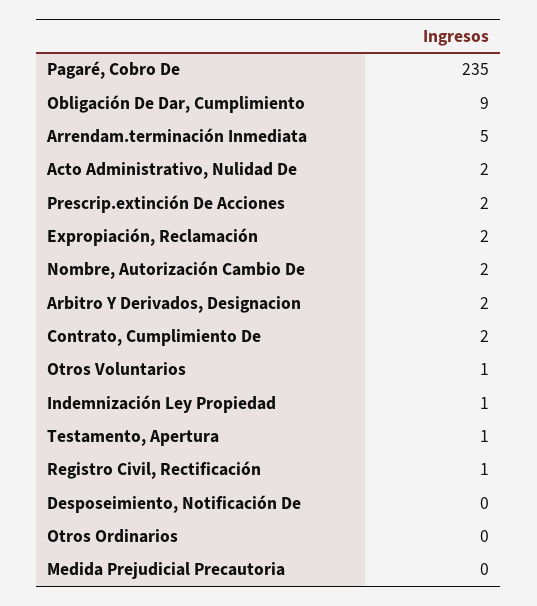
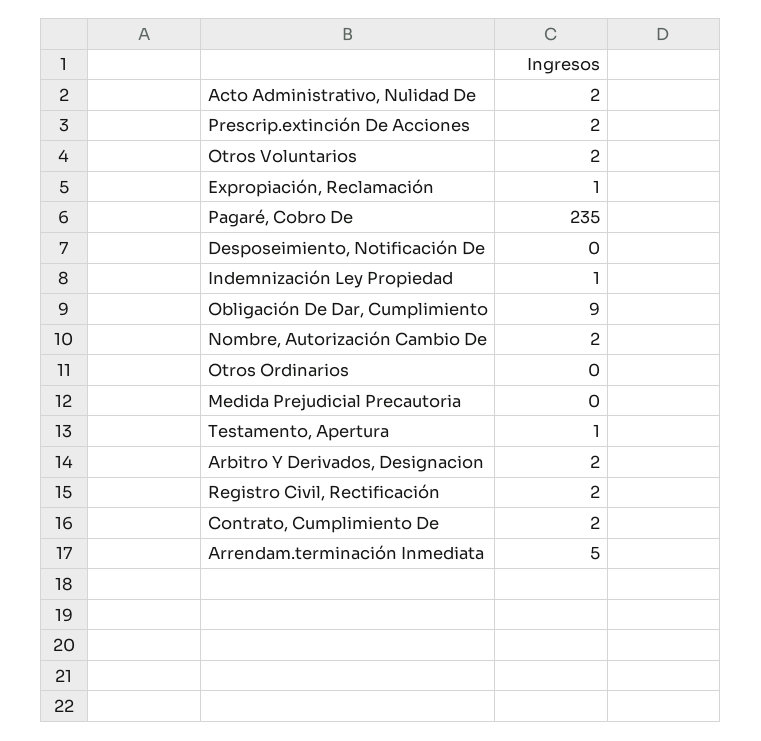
  {
    "Pagaré, Cobro De": 235,
    "Obligación De Dar, Cumplimiento": 9,
    "Arrendam.terminación Inmediata": 5,
    "Acto Administrativo, Nulidad De": 2,
    "Prescrip.extinción De Acciones": 2,
-   "Expropiación, Reclamación": 2,
+   "Expropiación, Reclamación": 1,
    "Nombre, Autorización Cambio De": 2,
    "Arbitro Y Derivados, Designacion": 2,
    "Contrato, Cumplimiento De": 2,
-   "Otros Voluntarios": 1,
+   "Otros Voluntarios": 2,
    "Indemnización Ley Propiedad": 1,
    "Testamento, Apertura": 1,
-   "Registro Civil, Rectificación": 1,
+   "Registro Civil, Rectificación": 2,
    "Desposeimiento, Notificación De": 0,
    "Otros Ordinarios": 0,
    "Medida Prejudicial Precautoria": 0
  }

